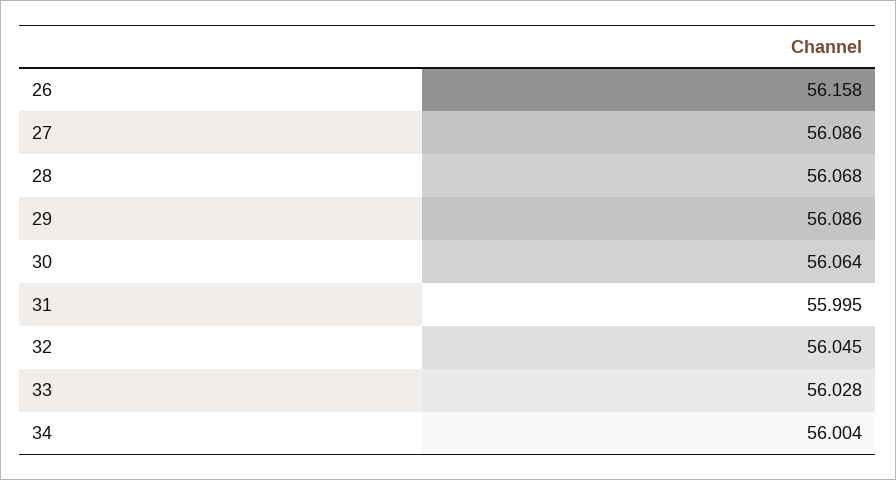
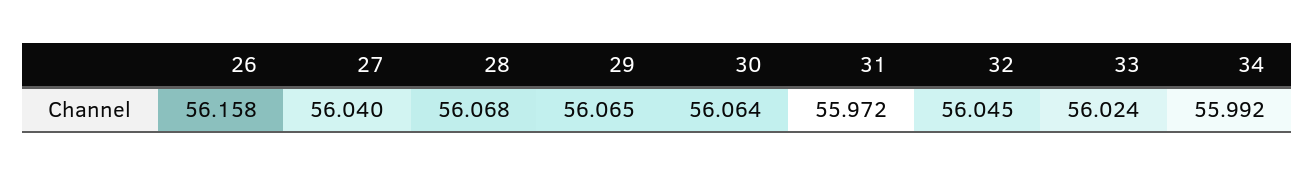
  {
    "26": 56.158,
-   "27": 56.086,
+   "27": 56.04,
    "28": 56.068,
-   "29": 56.086,
+   "29": 56.065,
    "30": 56.064,
-   "31": 55.995,
+   "31": 55.972,
    "32": 56.045,
-   "33": 56.028,
+   "33": 56.024,
-   "34": 56.004
+   "34": 55.992
  }

